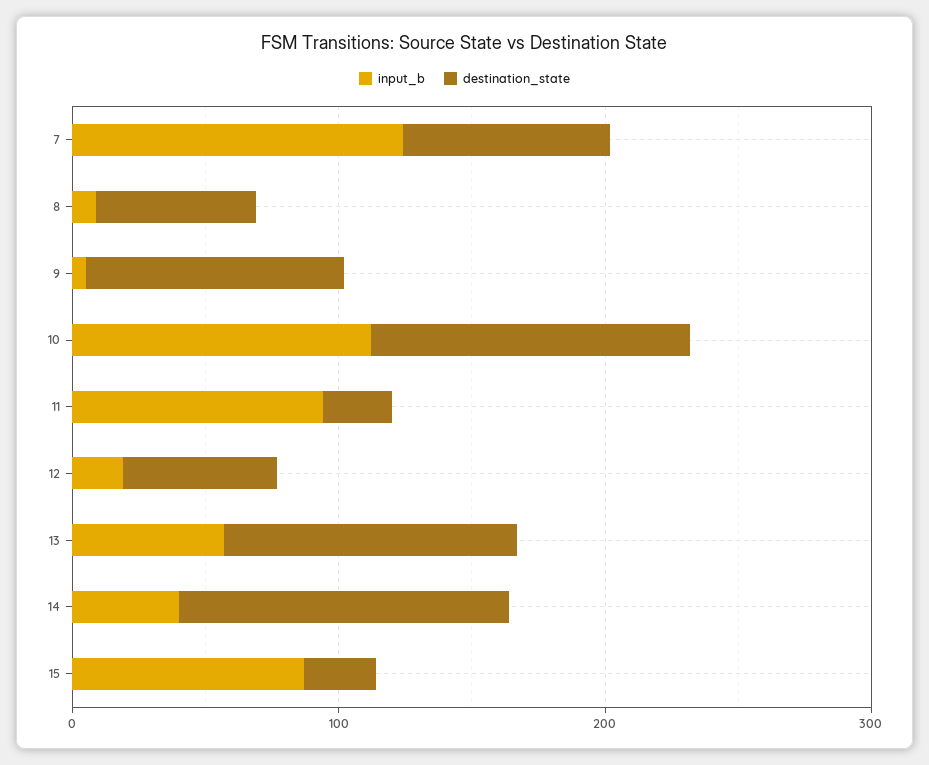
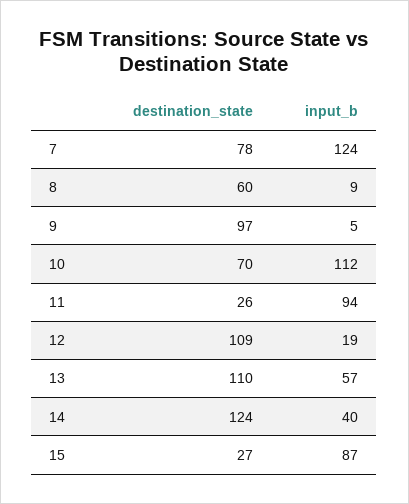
  {
    "input_b": {
      "7": 124,
      "8": 9,
      "9": 5,
      "10": 112,
      "11": 94,
      "12": 19,
      "13": 57,
      "14": 40,
      "15": 87
    },
    "destination_state": {
      "7": 78,
      "8": 60,
      "9": 97,
-     "10": 120,
+     "10": 70,
      "11": 26,
-     "12": 60,
+     "12": 109,
      "13": 110,
      "14": 124,
      "15": 27
    }
  }

